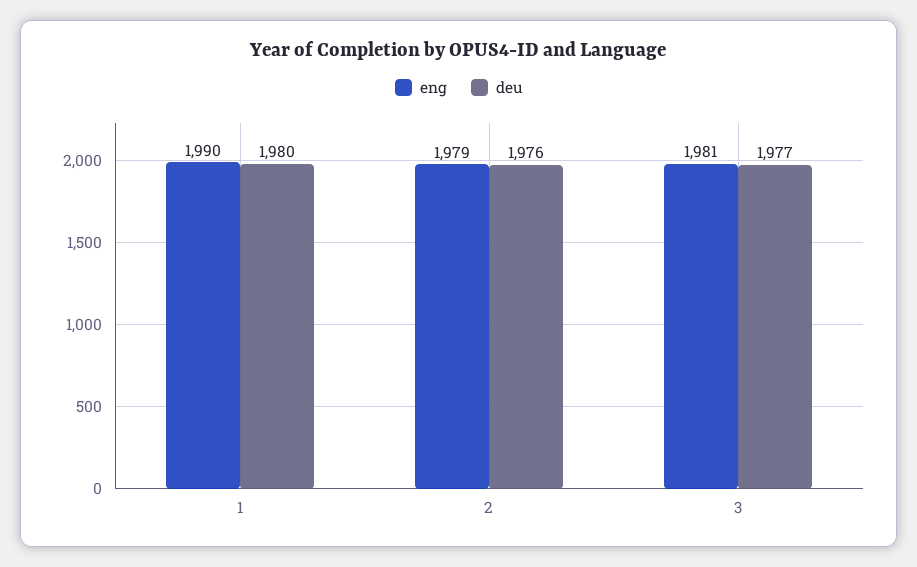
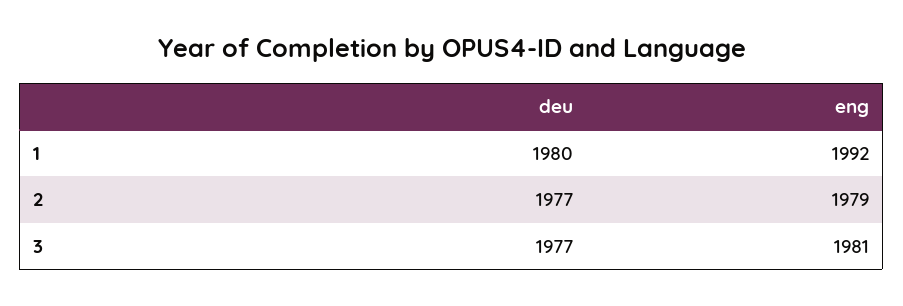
  {
    "eng": {
-     "1": 1990,
+     "1": 1992,
      "2": 1979,
      "3": 1981
    },
    "deu": {
      "1": 1980,
-     "2": 1976,
+     "2": 1977,
      "3": 1977
    }
  }

